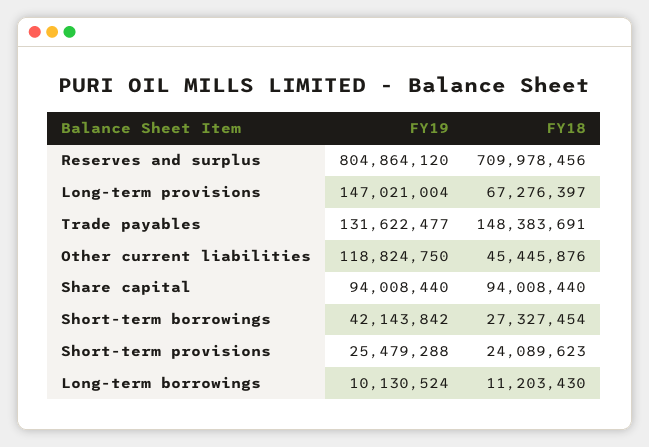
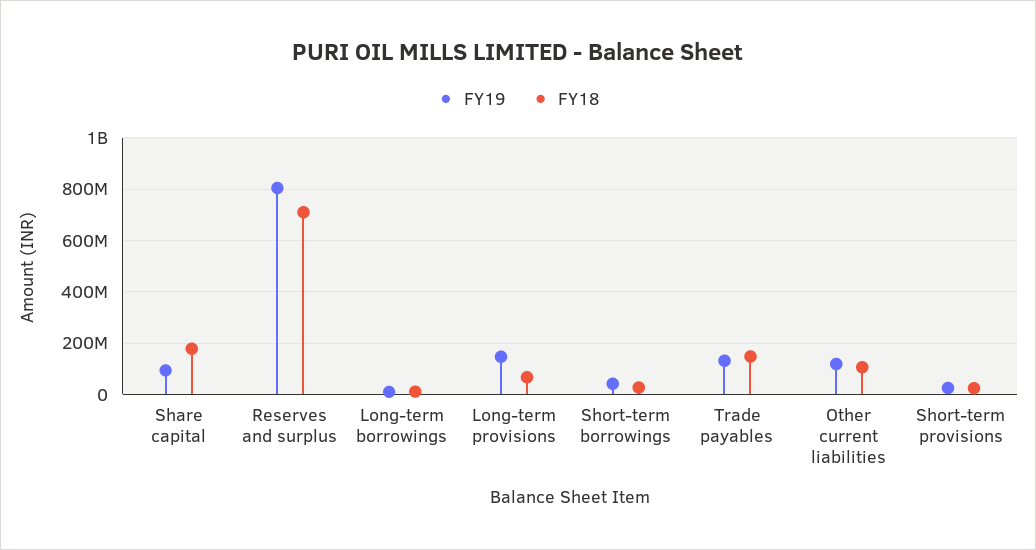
  {
    "FY19": {
      "Reserves and surplus": 804864120,
      "Long-term provisions": 147021004,
      "Trade payables": 131622477,
      "Other current liabilities": 118824750,
      "Share capital": 94008440,
      "Short-term borrowings": 42143842,
      "Short-term provisions": 25479288,
      "Long-term borrowings": 10130524
    },
    "FY18": {
      "Reserves and surplus": 709978456,
      "Long-term provisions": 67276397,
      "Trade payables": 148383691,
-     "Other current liabilities": 45445876,
+     "Other current liabilities": 100000000,
-     "Share capital": 94008440,
+     "Share capital": 175000000,
      "Short-term borrowings": 27327454,
      "Short-term provisions": 24089623,
      "Long-term borrowings": 11203430
    }
  }

